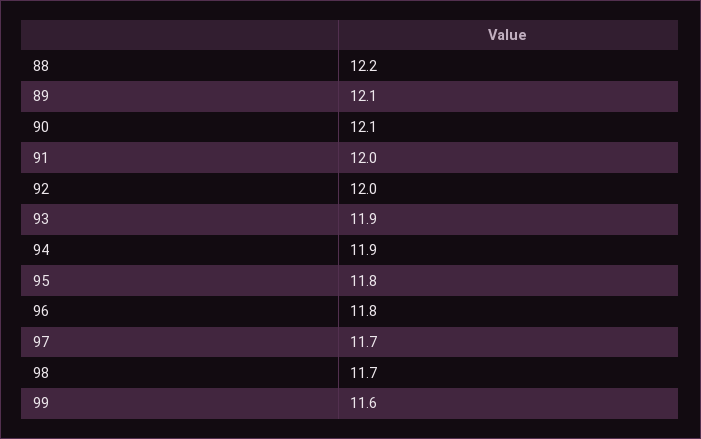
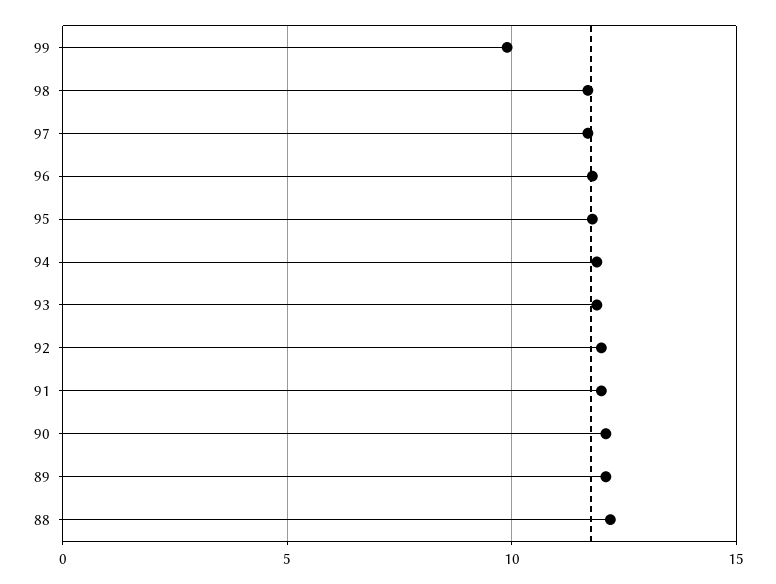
  {
    "88": 12.2,
    "89": 12.1,
    "90": 12.1,
    "91": 12,
    "92": 12,
    "93": 11.9,
    "94": 11.9,
    "95": 11.8,
    "96": 11.8,
    "97": 11.7,
    "98": 11.7,
-   "99": 11.6
+   "99": 10
  }

